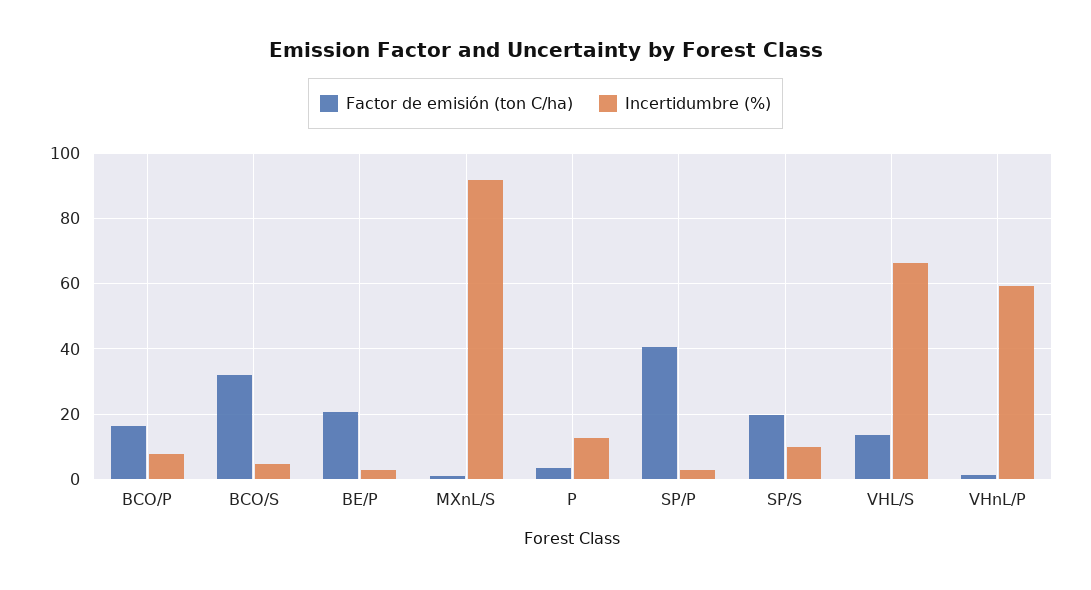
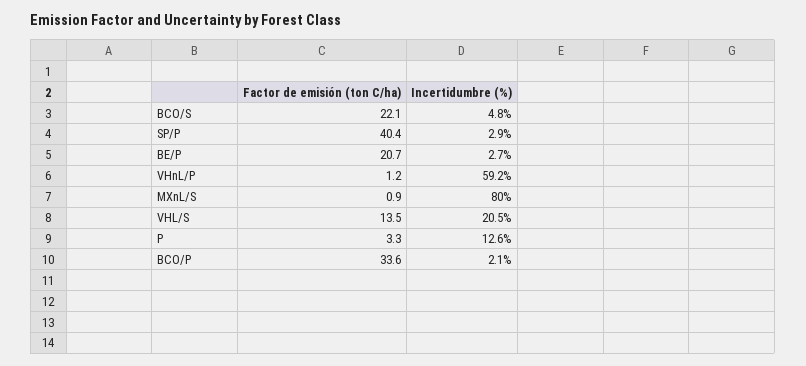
  {
    "Factor de emisión (ton C/ha)": {
-     "BCO/P": 16,
+     "BCO/P": 33.6,
-     "BCO/S": 32,
+     "BCO/S": 22.1,
      "BE/P": 20.7,
      "MXnL/S": 0.9,
      "P": 3.3,
      "SP/P": 40.4,
-     "SP/S": 20,
      "VHL/S": 13.5,
      "VHnL/P": 1.2
    },
    "Incertidumbre (%)": {
-     "BCO/P": 8,
+     "BCO/P": 2.1,
      "BCO/S": 4.8,
      "BE/P": 2.7,
-     "MXnL/S": 92,
+     "MXnL/S": 80,
      "P": 12.6,
      "SP/P": 2.9,
-     "SP/S": 10,
-     "VHL/S": 66,
+     "VHL/S": 20.5,
      "VHnL/P": 59.2
    }
  }

